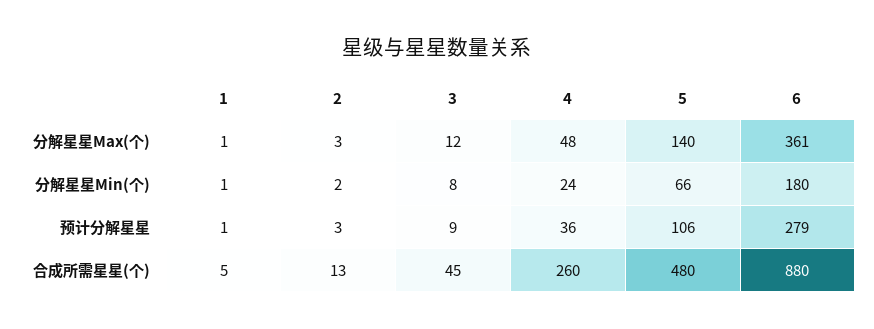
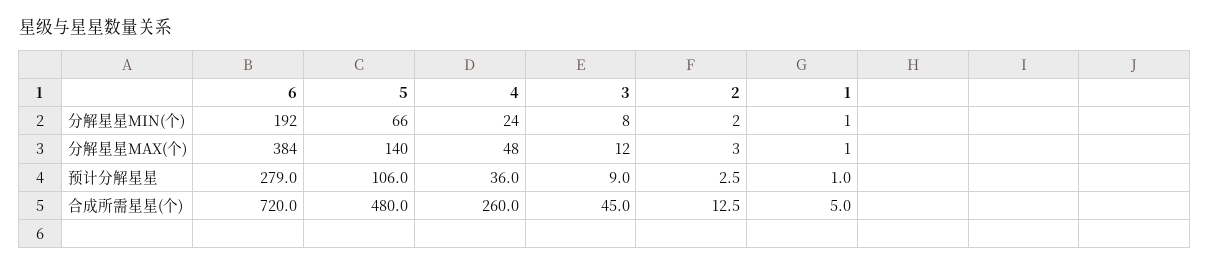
  {
    "1": {
      "分解星星Max(个)": 1,
      "分解星星Min(个)": 1,
      "预计分解星星": 1,
      "合成所需星星(个)": 5
    },
    "2": {
      "分解星星Max(个)": 3,
      "分解星星Min(个)": 2,
      "预计分解星星": 2.5,
      "合成所需星星(个)": 12.5
    },
    "3": {
      "分解星星Max(个)": 12,
      "分解星星Min(个)": 8,
      "预计分解星星": 9,
      "合成所需星星(个)": 45
    },
    "4": {
      "分解星星Max(个)": 48,
      "分解星星Min(个)": 24,
      "预计分解星星": 36,
      "合成所需星星(个)": 260
    },
    "5": {
      "分解星星Max(个)": 140,
      "分解星星Min(个)": 66,
      "预计分解星星": 106,
      "合成所需星星(个)": 480
    },
    "6": {
-     "分解星星Max(个)": 361,
+     "分解星星Max(个)": 384,
-     "分解星星Min(个)": 180,
+     "分解星星Min(个)": 192,
      "预计分解星星": 279,
-     "合成所需星星(个)": 880
+     "合成所需星星(个)": 720
    }
  }

